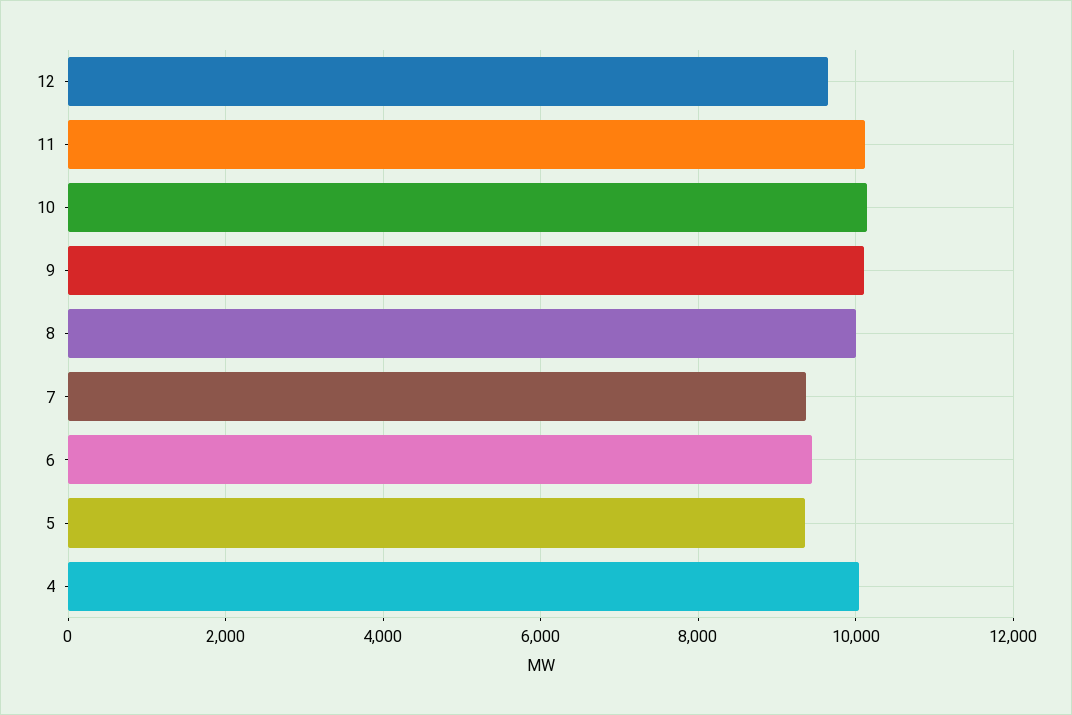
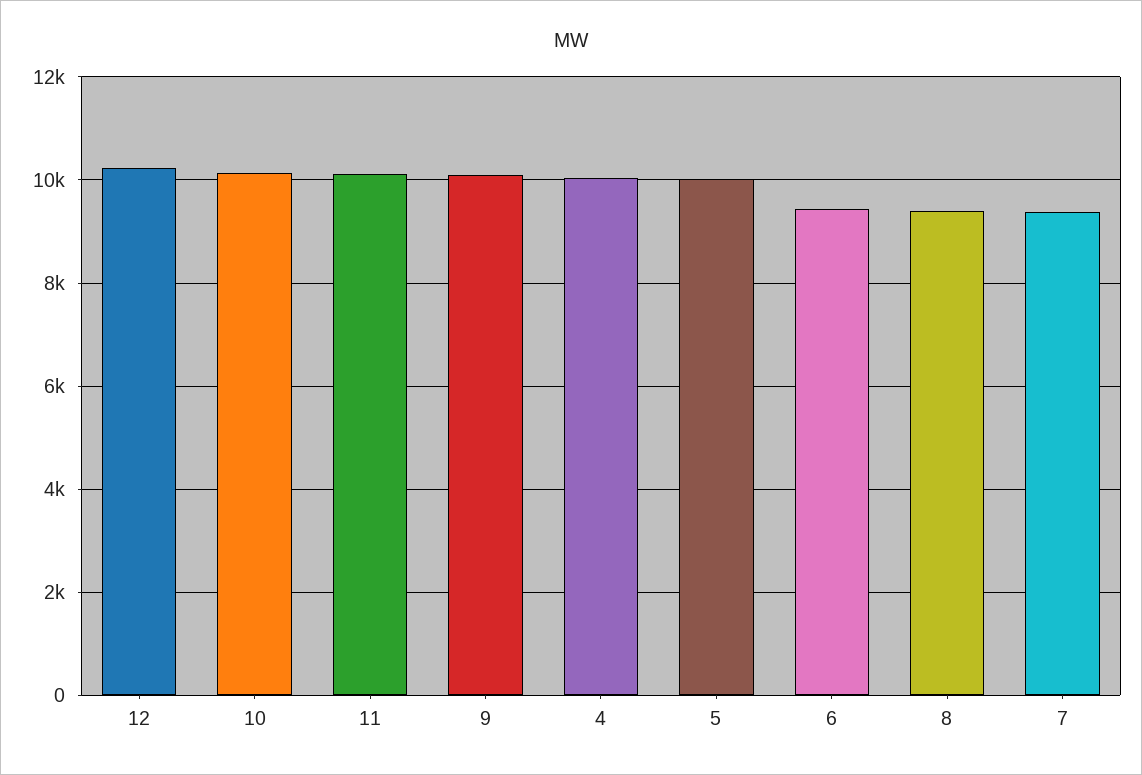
  {
-   "12": 9600,
+   "12": 10200,
    "11": 10200,
    "10": 10200,
    "9": 10200,
-   "8": 10000,
+   "8": 9400,
    "7": 9400,
    "6": 9400,
-   "5": 9400,
+   "5": 10000,
    "4": 10000
  }

